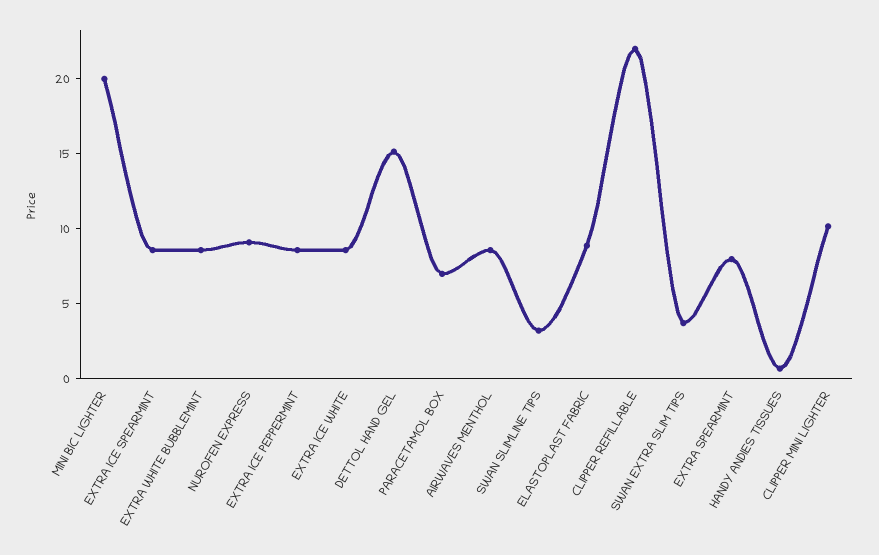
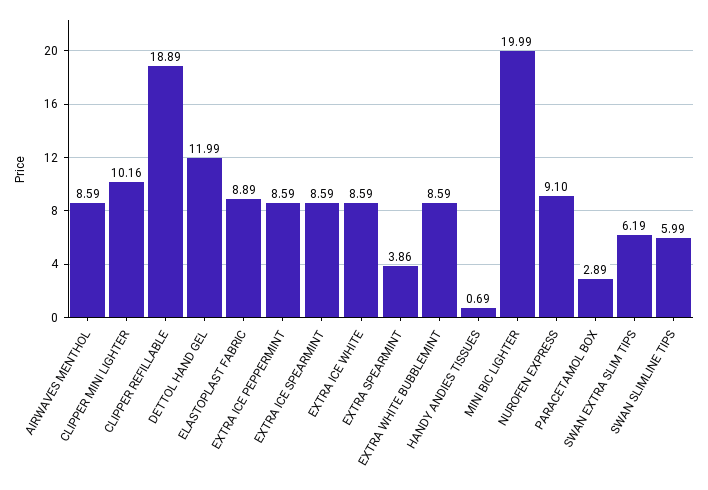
  {
    "MINI BIC LIGHTER": 19.99,
    "EXTRA ICE SPEARMINT": 8.59,
    "EXTRA WHITE BUBBLEMINT": 8.59,
    "NUROFEN EXPRESS": 9.1,
    "EXTRA ICE PEPPERMINT": 8.59,
    "EXTRA ICE WHITE": 8.59,
-   "DETTOL HAND GEL": 15,
+   "DETTOL HAND GEL": 11.99,
-   "PARACETAMOL BOX": 7,
+   "PARACETAMOL BOX": 2.89,
    "AIRWAVES MENTHOL": 8.59,
-   "SWAN SLIMLINE TIPS": 3,
+   "SWAN SLIMLINE TIPS": 5.99,
    "ELASTOPLAST FABRIC": 8.89,
-   "CLIPPER REFILLABLE": 22,
+   "CLIPPER REFILLABLE": 18.89,
-   "SWAN EXTRA SLIM TIPS": 4,
+   "SWAN EXTRA SLIM TIPS": 6.19,
-   "EXTRA SPEARMINT": 8,
+   "EXTRA SPEARMINT": 3.86,
    "HANDY ANDIES TISSUES": 0.69,
    "CLIPPER MINI LIGHTER": 10.16
  }

